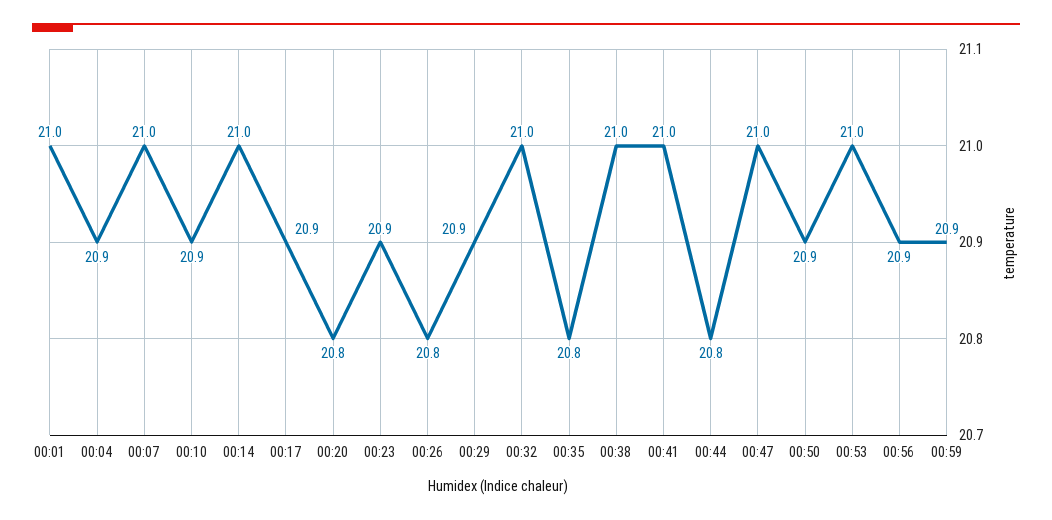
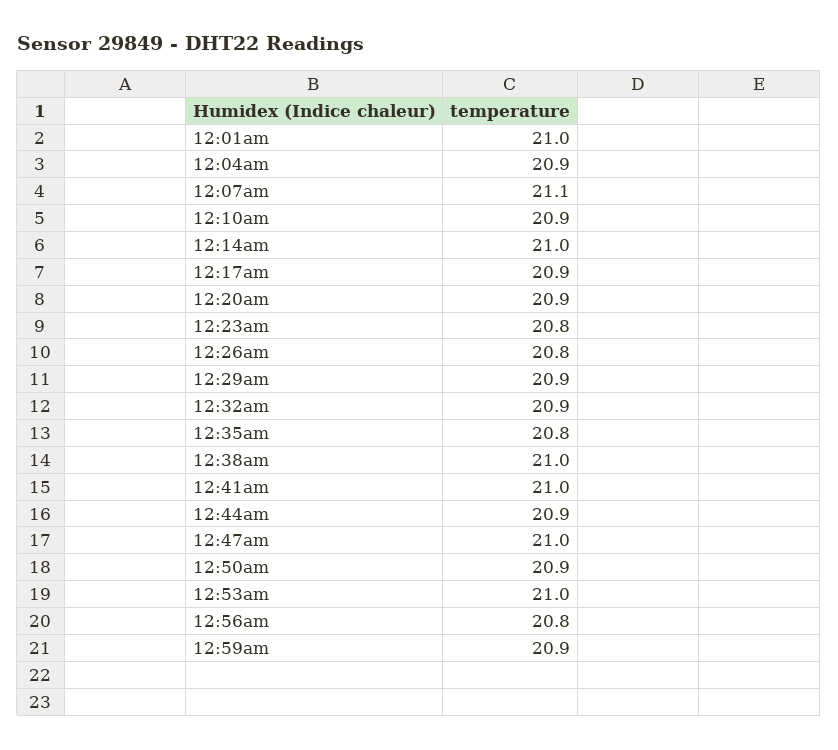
  {
    "00:01": 21,
    "00:04": 20.9,
-   "00:07": 21,
+   "00:07": 21.1,
    "00:10": 20.9,
    "00:14": 21,
    "00:17": 20.9,
-   "00:20": 20.8,
+   "00:20": 20.9,
-   "00:23": 20.9,
+   "00:23": 20.8,
    "00:26": 20.8,
    "00:29": 20.9,
-   "00:32": 21,
+   "00:32": 20.9,
    "00:35": 20.8,
    "00:38": 21,
    "00:41": 21,
-   "00:44": 20.8,
+   "00:44": 20.9,
    "00:47": 21,
    "00:50": 20.9,
    "00:53": 21,
-   "00:56": 20.9,
+   "00:56": 20.8,
    "00:59": 20.9
  }

